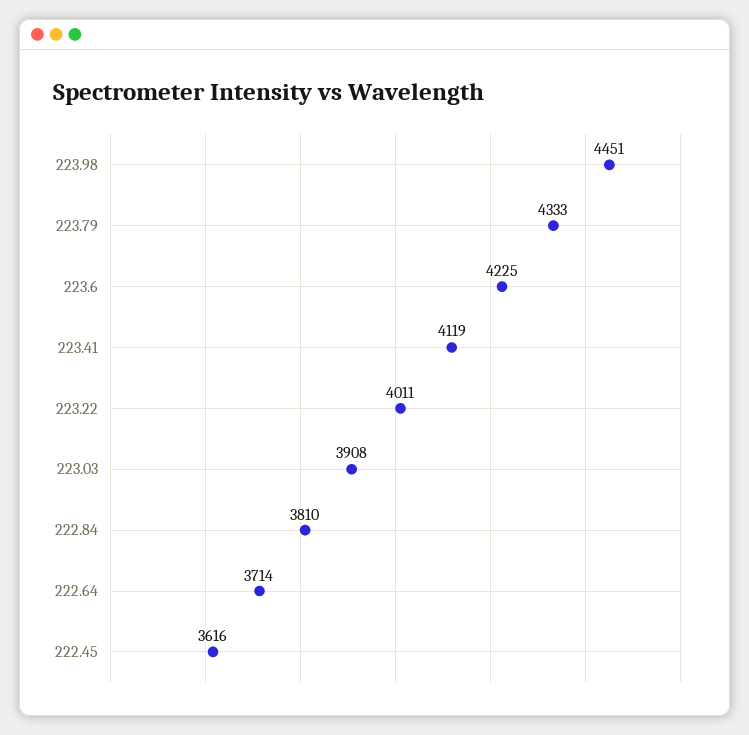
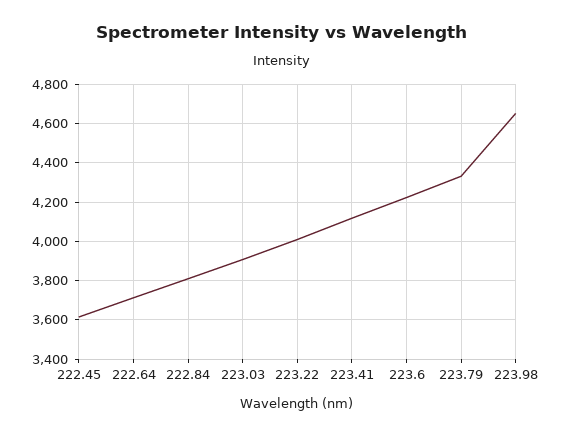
  {
-   "223.98": 4451,
+   "223.98": 4650,
    "223.79": 4333,
    "223.6": 4225,
    "223.41": 4119,
    "223.22": 4011,
    "223.03": 3908,
    "222.84": 3810,
    "222.64": 3714,
    "222.45": 3616
  }

